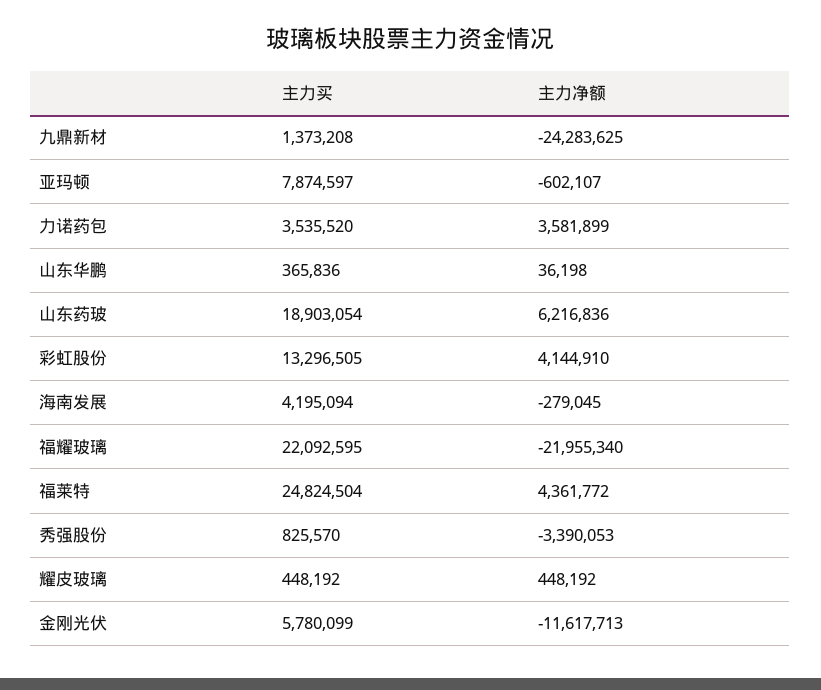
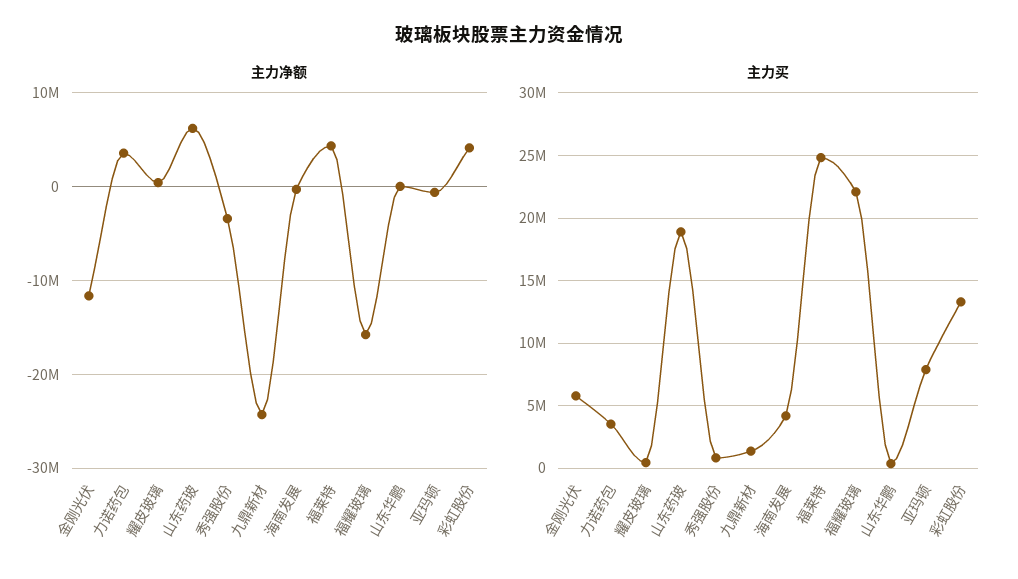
  {
    "主力买": {
      "九鼎新材": 1373208,
      "亚玛顿": 7874597,
      "力诺药包": 3535520,
      "山东华鹏": 365836,
      "山东药玻": 18903054,
      "彩虹股份": 13296505,
      "海南发展": 4195094,
      "福耀玻璃": 22092595,
      "福莱特": 24824504,
      "秀强股份": 825570,
      "耀皮玻璃": 448192,
      "金刚光伏": 5780099
    },
    "主力净额": {
      "九鼎新材": -24283625,
      "亚玛顿": -602107,
      "力诺药包": 3581899,
      "山东华鹏": 36198,
      "山东药玻": 6216836,
      "彩虹股份": 4144910,
      "海南发展": -279045,
-     "福耀玻璃": -21955340,
+     "福耀玻璃": -16000000,
      "福莱特": 4361772,
      "秀强股份": -3390053,
      "耀皮玻璃": 448192,
      "金刚光伏": -11617713
    }
  }

